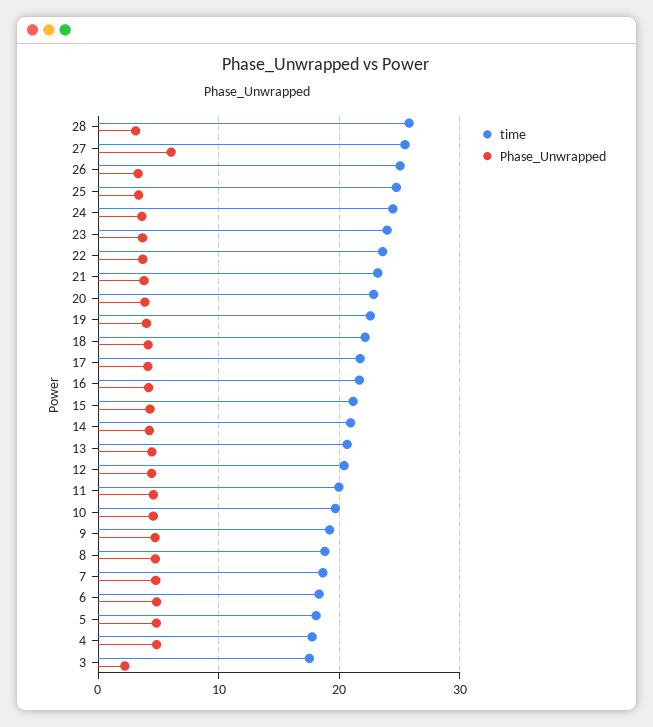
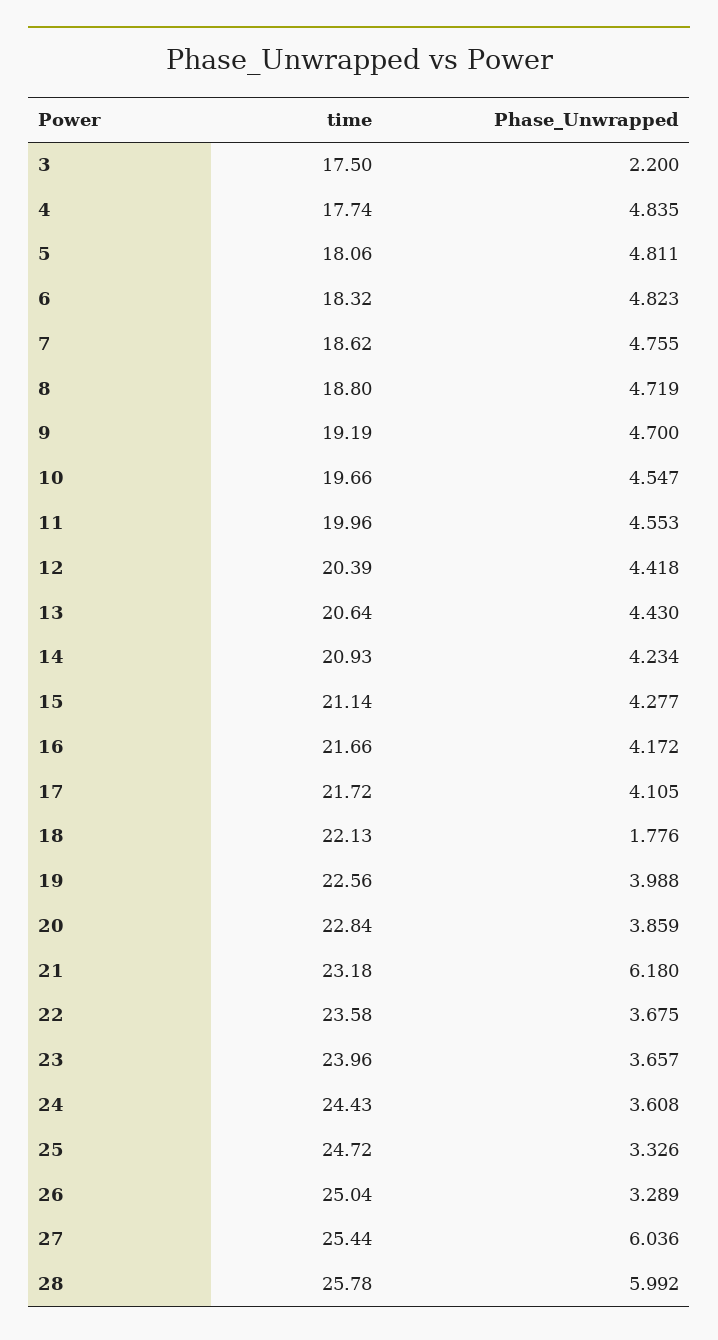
  {
    "time": {
      "28": 25.78,
      "27": 25.44,
      "26": 25.04,
      "25": 24.72,
      "24": 24.43,
      "23": 23.96,
      "22": 23.58,
      "21": 23.18,
      "20": 22.84,
      "19": 22.56,
      "18": 22.13,
      "17": 21.72,
      "16": 21.66,
      "15": 21.14,
      "14": 20.93,
      "13": 20.64,
      "12": 20.39,
      "11": 19.96,
      "10": 19.66,
      "9": 19.19,
      "8": 18.8,
      "7": 18.62,
      "6": 18.32,
      "5": 18.06,
      "4": 17.74,
      "3": 17.5
    },
    "Phase_Unwrapped": {
-     "28": 3,
+     "28": 5.992,
      "27": 6.036,
      "26": 3.289,
      "25": 3.326,
      "24": 3.608,
      "23": 3.657,
      "22": 3.675,
-     "21": 4,
+     "21": 6.18,
      "20": 3.859,
      "19": 3.988,
-     "18": 4,
+     "18": 1.776,
      "17": 4.105,
      "16": 4.172,
      "15": 4.277,
      "14": 4.234,
      "13": 4.43,
      "12": 4.418,
      "11": 4.553,
      "10": 4.547,
      "9": 4.7,
      "8": 4.719,
      "7": 4.755,
      "6": 4.823,
      "5": 4.811,
      "4": 4.835,
      "3": 2.2
    }
  }

